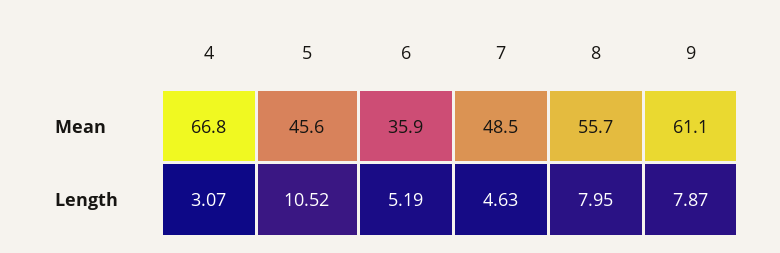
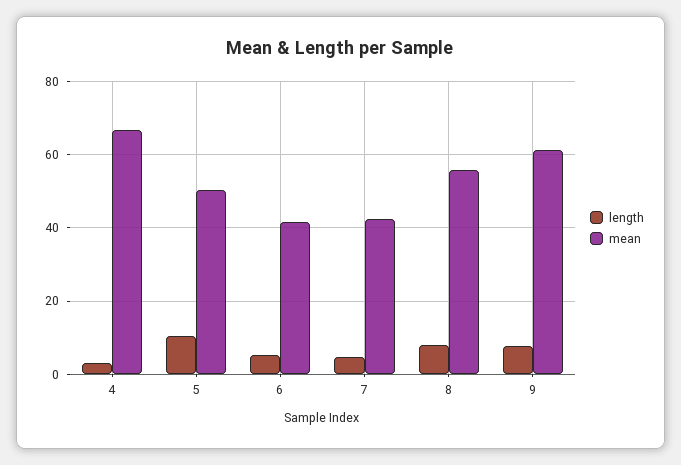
  {
    "Mean": {
      "4": 66.8,
-     "5": 45.6,
+     "5": 50,
-     "6": 35.9,
+     "6": 42,
-     "7": 48.5,
+     "7": 42,
      "8": 55.7,
      "9": 61.1
    },
    "Length": {
      "4": 3.07,
      "5": 10.52,
      "6": 5.19,
      "7": 4.63,
      "8": 7.95,
      "9": 7.87
    }
  }

